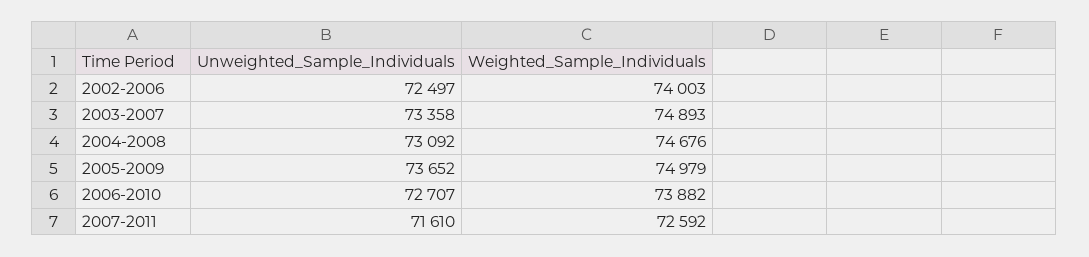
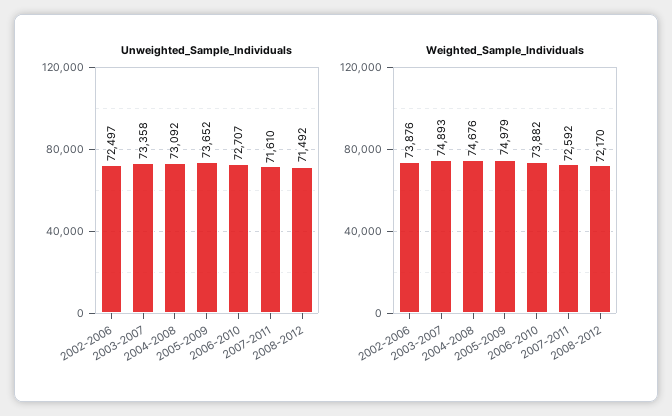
  {
    "Unweighted_Sample_Individuals": {
      "2002-2006": 72497,
      "2003-2007": 73358,
      "2004-2008": 73092,
      "2005-2009": 73652,
      "2006-2010": 72707,
-     "2007-2011": 71610
+     "2007-2011": 71610,
+     "2008-2012": 71492
    },
    "Weighted_Sample_Individuals": {
-     "2002-2006": 74003,
+     "2002-2006": 73876,
      "2003-2007": 74893,
      "2004-2008": 74676,
      "2005-2009": 74979,
      "2006-2010": 73882,
-     "2007-2011": 72592
+     "2007-2011": 72592,
+     "2008-2012": 72170
    }
  }

